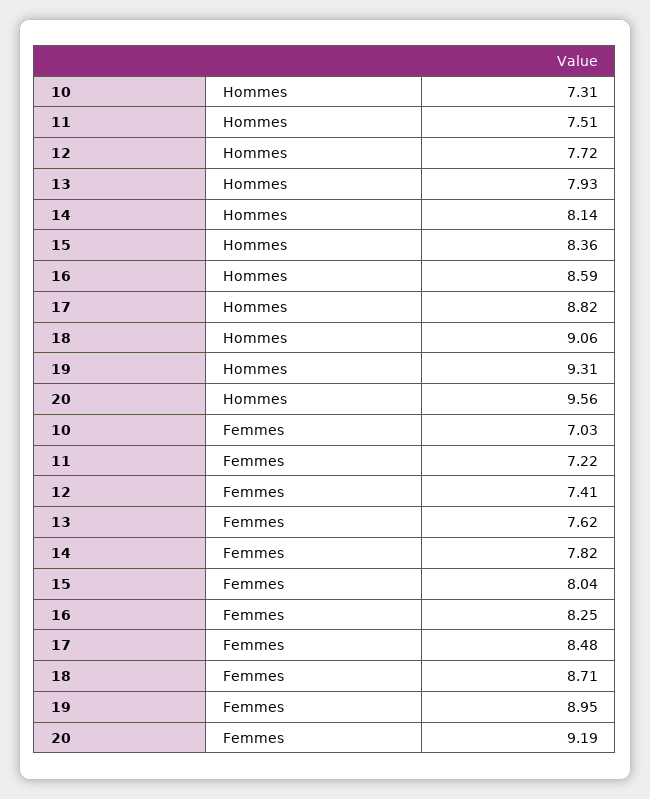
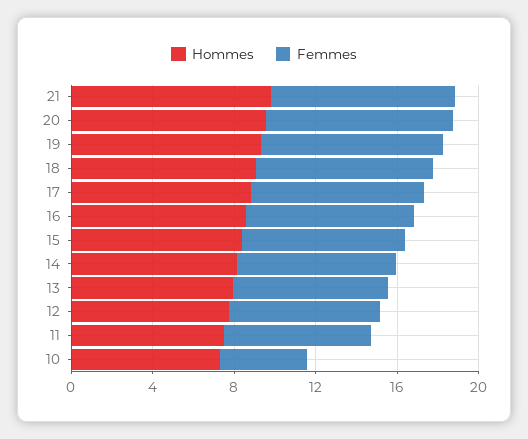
  {
    "Hommes": {
      "10": 7.31,
      "11": 7.51,
      "12": 7.72,
      "13": 7.93,
      "14": 8.14,
      "15": 8.36,
      "16": 8.59,
      "17": 8.82,
      "18": 9.06,
      "19": 9.31,
-     "20": 9.56
+     "20": 9.56,
+     "21": 10
    },
    "Femmes": {
-     "10": 7.03,
+     "10": 4,
      "11": 7.22,
      "12": 7.41,
      "13": 7.62,
      "14": 7.82,
      "15": 8.04,
      "16": 8.25,
      "17": 8.48,
      "18": 8.71,
      "19": 8.95,
-     "20": 9.19
+     "20": 9.19,
+     "21": 9
    }
  }

